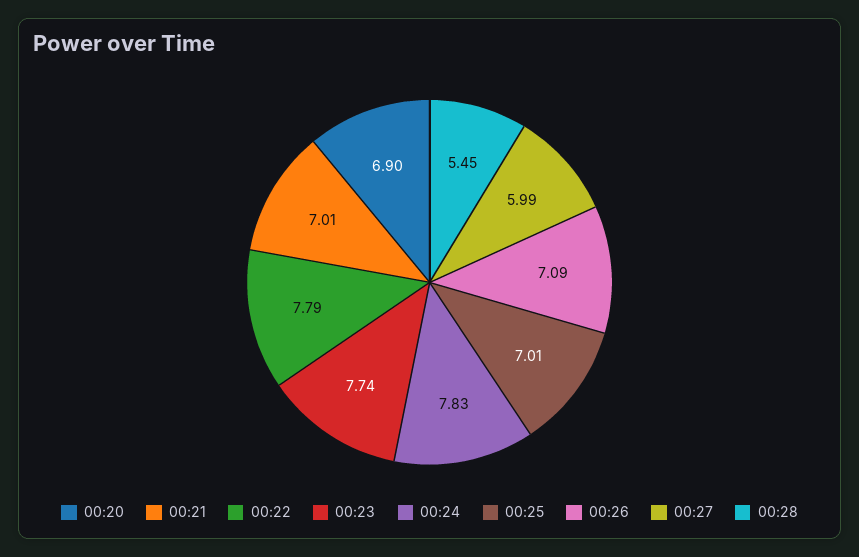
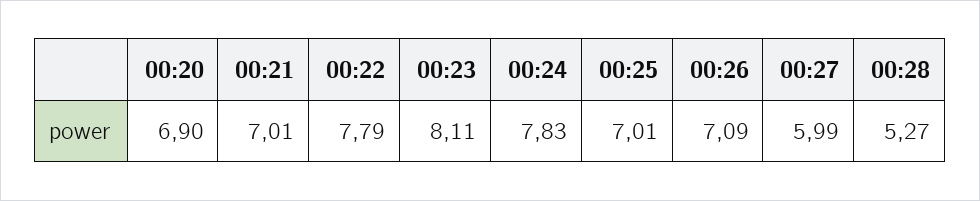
  {
    "00:20": 6.9,
    "00:21": 7.01,
    "00:22": 7.79,
-   "00:23": 7.74,
+   "00:23": 8.11,
    "00:24": 7.83,
    "00:25": 7.01,
    "00:26": 7.09,
    "00:27": 5.99,
-   "00:28": 5.45
+   "00:28": 5.27
  }

